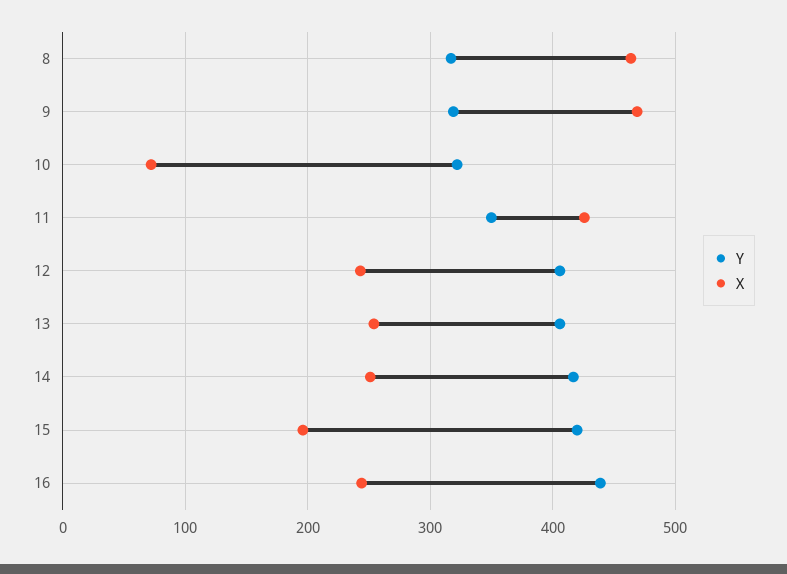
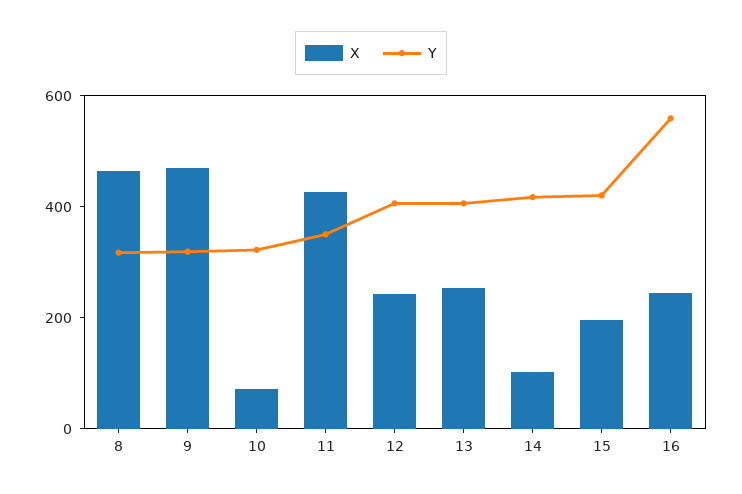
  {
    "Y": {
      "8": 320,
      "9": 320,
      "10": 320,
      "11": 350,
      "12": 410,
      "13": 410,
      "14": 420,
      "15": 420,
-     "16": 440
+     "16": 550
    },
    "X": {
      "8": 460,
      "9": 470,
      "10": 70,
      "11": 430,
      "12": 240,
      "13": 250,
-     "14": 250,
+     "14": 100,
      "15": 200,
      "16": 240
    }
  }

